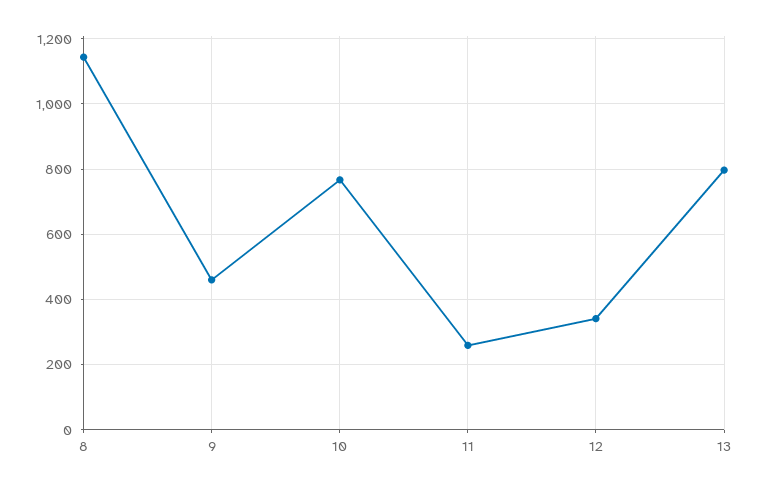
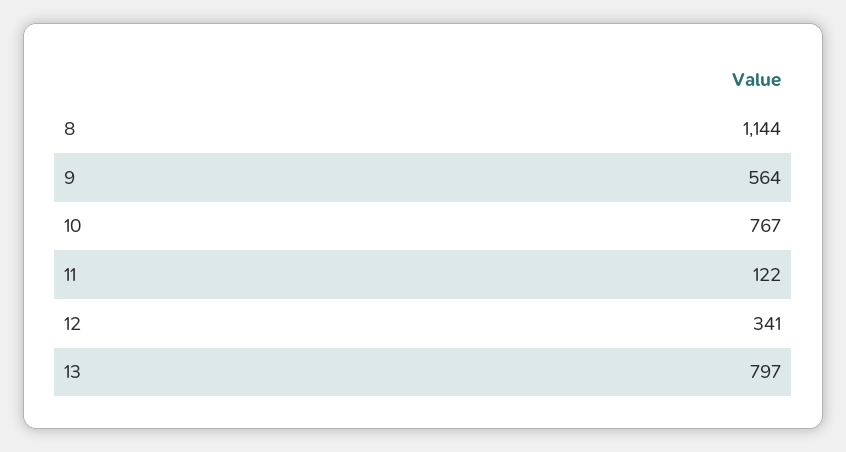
  {
    "8": 1144,
-   "9": 460,
+   "9": 564,
    "10": 767,
-   "11": 260,
+   "11": 122,
    "12": 341,
    "13": 797
  }

